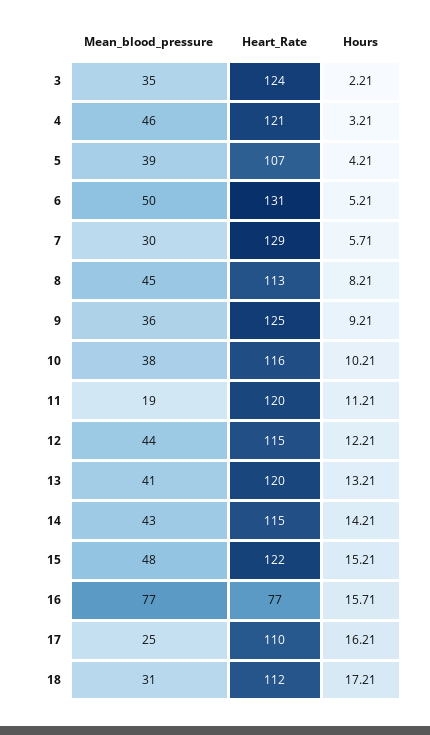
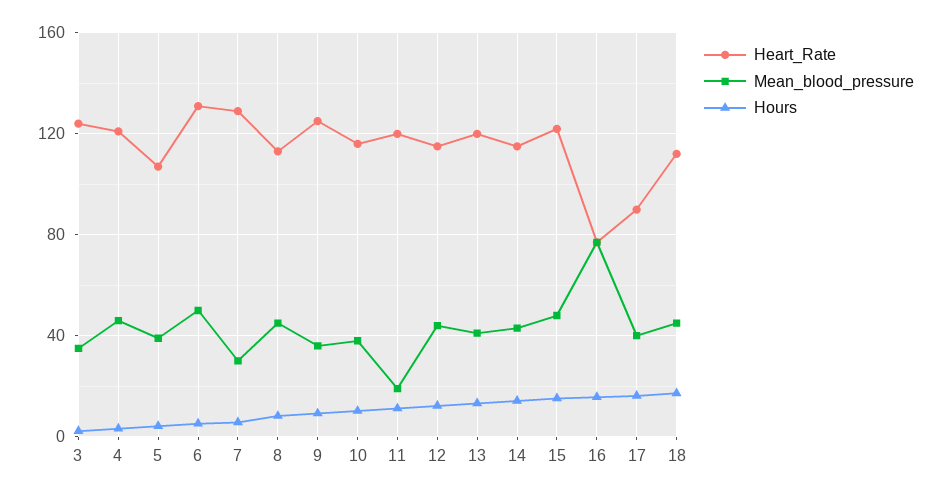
  {
    "Mean_blood_pressure": {
      "3": 35,
      "4": 46,
      "5": 39,
      "6": 50,
      "7": 30,
      "8": 45,
      "9": 36,
      "10": 38,
      "11": 19,
      "12": 44,
      "13": 41,
      "14": 43,
      "15": 48,
      "16": 77,
-     "17": 25,
+     "17": 40,
-     "18": 31
+     "18": 45
    },
    "Heart_Rate": {
      "3": 124,
      "4": 121,
      "5": 107,
      "6": 131,
      "7": 129,
      "8": 113,
      "9": 125,
      "10": 116,
      "11": 120,
      "12": 115,
      "13": 120,
      "14": 115,
      "15": 122,
      "16": 77,
-     "17": 110,
+     "17": 90,
      "18": 112
    },
    "Hours": {
      "3": 2.21,
      "4": 3.21,
      "5": 4.21,
      "6": 5.21,
      "7": 5.71,
      "8": 8.21,
      "9": 9.21,
      "10": 10.21,
      "11": 11.21,
      "12": 12.21,
      "13": 13.21,
      "14": 14.21,
      "15": 15.21,
      "16": 15.71,
      "17": 16.21,
      "18": 17.21
    }
  }

